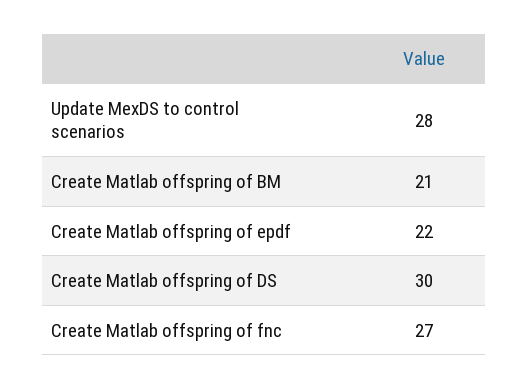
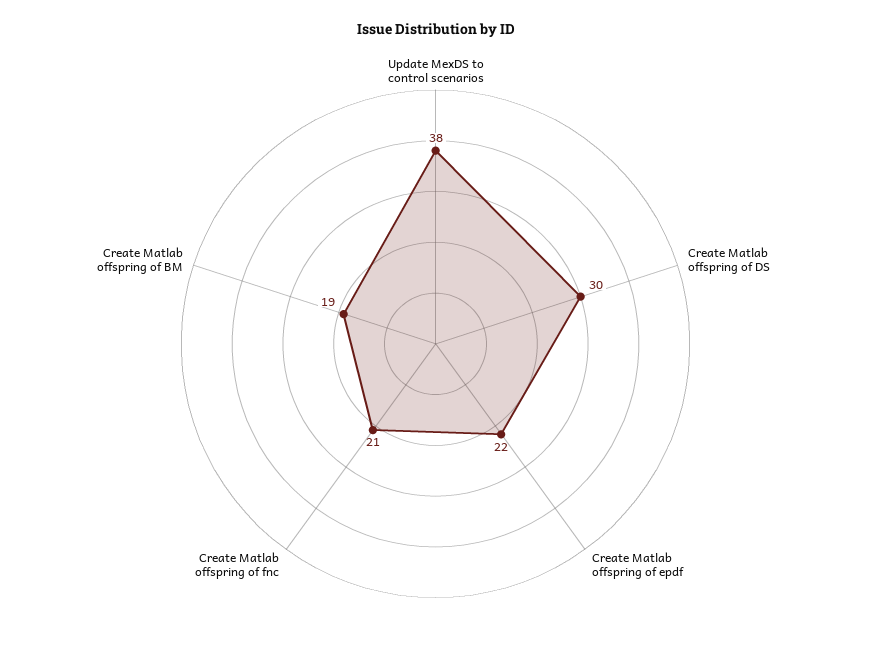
  {
-   "Update MexDS to control scenarios": 28,
+   "Update MexDS to control scenarios": 38,
-   "Create Matlab offspring of BM": 21,
+   "Create Matlab offspring of BM": 19,
    "Create Matlab offspring of epdf": 22,
    "Create Matlab offspring of DS": 30,
-   "Create Matlab offspring of fnc": 27
+   "Create Matlab offspring of fnc": 21
  }

